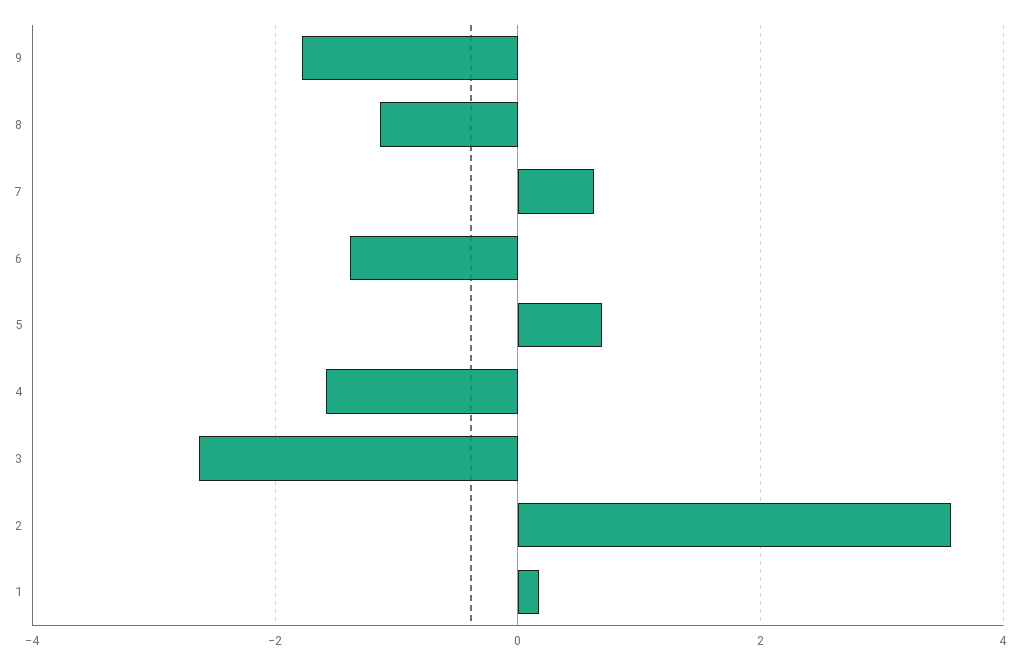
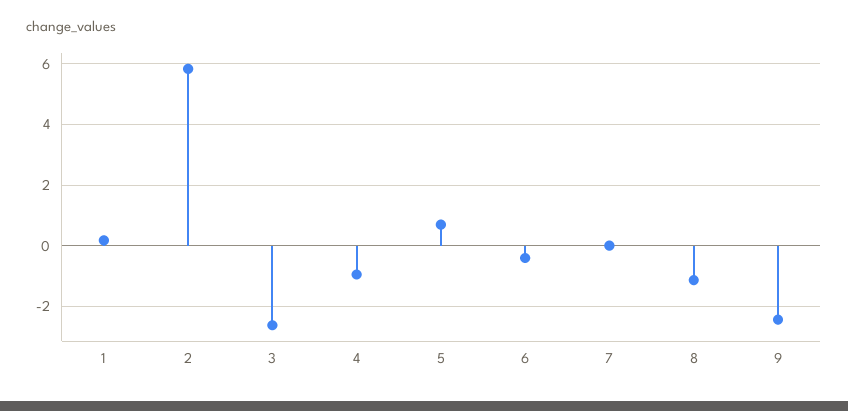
  {
-   "9": -1.8,
+   "9": -2.4,
    "8": -1.2,
-   "7": 0.6,
+   "7": 0,
-   "6": -1.4,
+   "6": -0.4,
    "5": 0.6,
-   "4": -1.6,
+   "4": -1,
    "3": -2.6,
-   "2": 3.6,
+   "2": 5.8,
    "1": 0.2
  }

